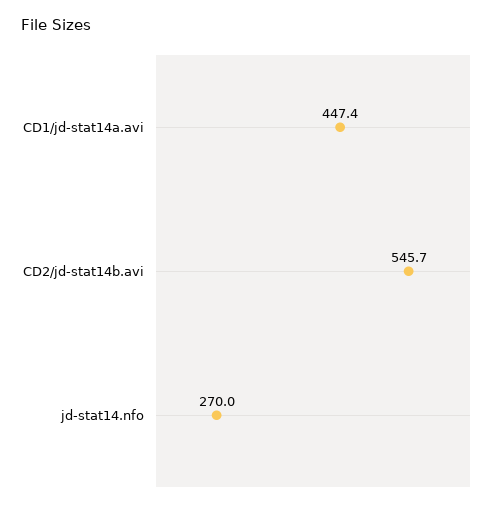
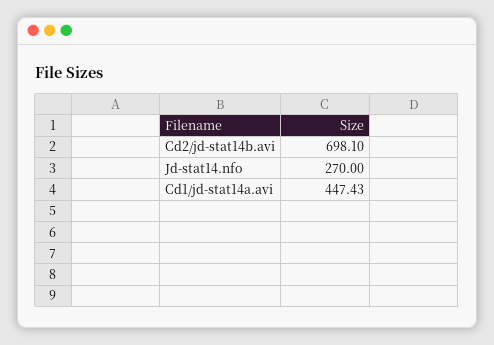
  {
    "CD1/jd-stat14a.avi": 447.43,
-   "CD2/jd-stat14b.avi": 545.7,
+   "CD2/jd-stat14b.avi": 698.1,
    "jd-stat14.nfo": 270
  }

